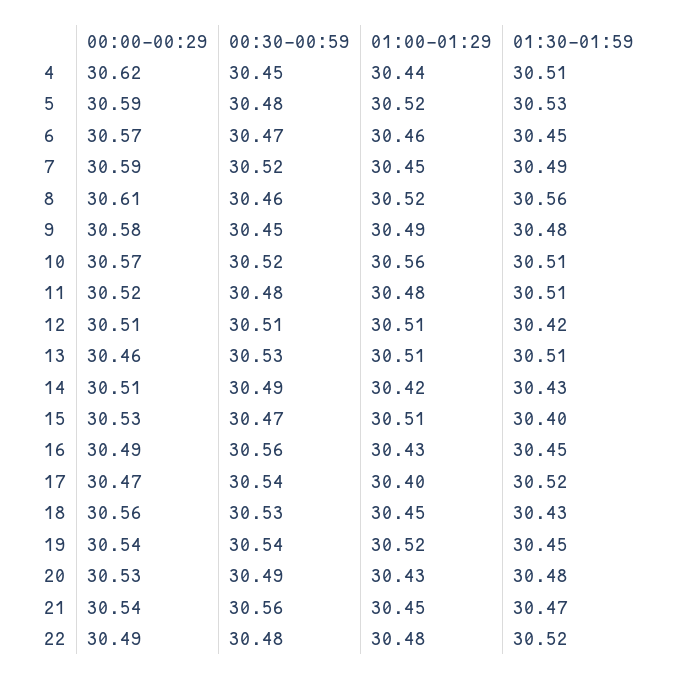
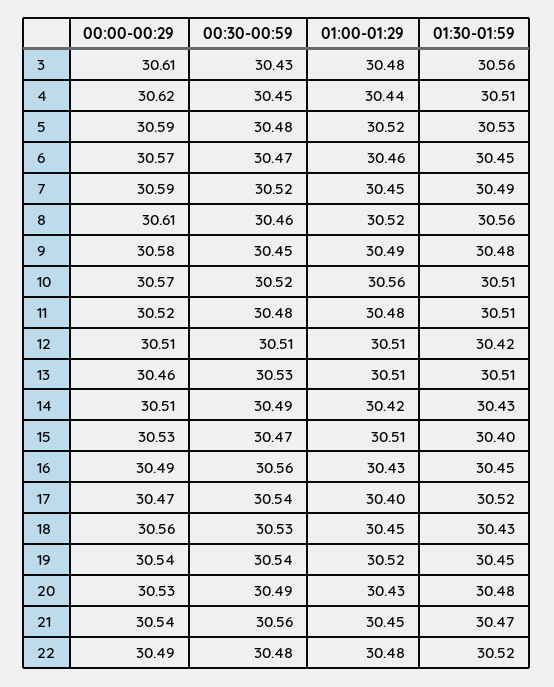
  {
    "00:00-00:29": {
      "4": 30.62,
      "5": 30.59,
      "6": 30.57,
      "7": 30.59,
      "8": 30.61,
      "9": 30.58,
      "10": 30.57,
      "11": 30.52,
      "12": 30.51,
      "13": 30.46,
      "14": 30.51,
      "15": 30.53,
      "16": 30.49,
      "17": 30.47,
      "18": 30.56,
      "19": 30.54,
      "20": 30.53,
      "21": 30.54,
-     "22": 30.49
+     "22": 30.49,
+     "3": 30.61
    },
    "00:30-00:59": {
      "4": 30.45,
      "5": 30.48,
      "6": 30.47,
      "7": 30.52,
      "8": 30.46,
      "9": 30.45,
      "10": 30.52,
      "11": 30.48,
      "12": 30.51,
      "13": 30.53,
      "14": 30.49,
      "15": 30.47,
      "16": 30.56,
      "17": 30.54,
      "18": 30.53,
      "19": 30.54,
      "20": 30.49,
      "21": 30.56,
-     "22": 30.48
+     "22": 30.48,
+     "3": 30.43
    },
    "01:00-01:29": {
      "4": 30.44,
      "5": 30.52,
      "6": 30.46,
      "7": 30.45,
      "8": 30.52,
      "9": 30.49,
      "10": 30.56,
      "11": 30.48,
      "12": 30.51,
      "13": 30.51,
      "14": 30.42,
      "15": 30.51,
      "16": 30.43,
      "17": 30.4,
      "18": 30.45,
      "19": 30.52,
      "20": 30.43,
      "21": 30.45,
-     "22": 30.48
+     "22": 30.48,
+     "3": 30.48
    },
    "01:30-01:59": {
      "4": 30.51,
      "5": 30.53,
      "6": 30.45,
      "7": 30.49,
      "8": 30.56,
      "9": 30.48,
      "10": 30.51,
      "11": 30.51,
      "12": 30.42,
      "13": 30.51,
      "14": 30.43,
      "15": 30.4,
      "16": 30.45,
      "17": 30.52,
      "18": 30.43,
      "19": 30.45,
      "20": 30.48,
      "21": 30.47,
-     "22": 30.52
+     "22": 30.52,
+     "3": 30.56
    }
  }

